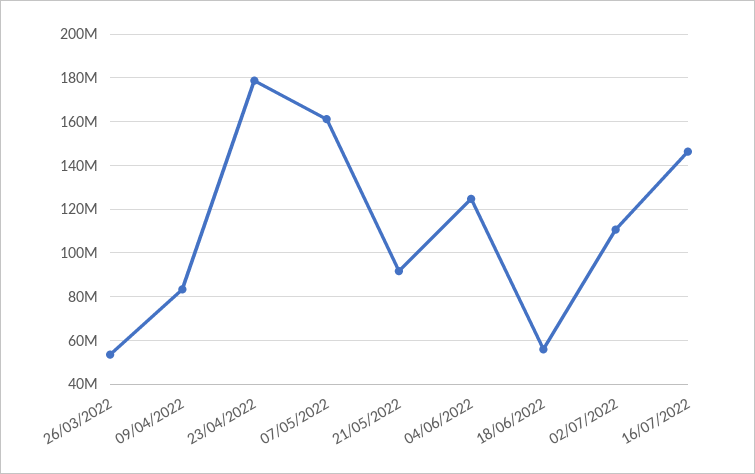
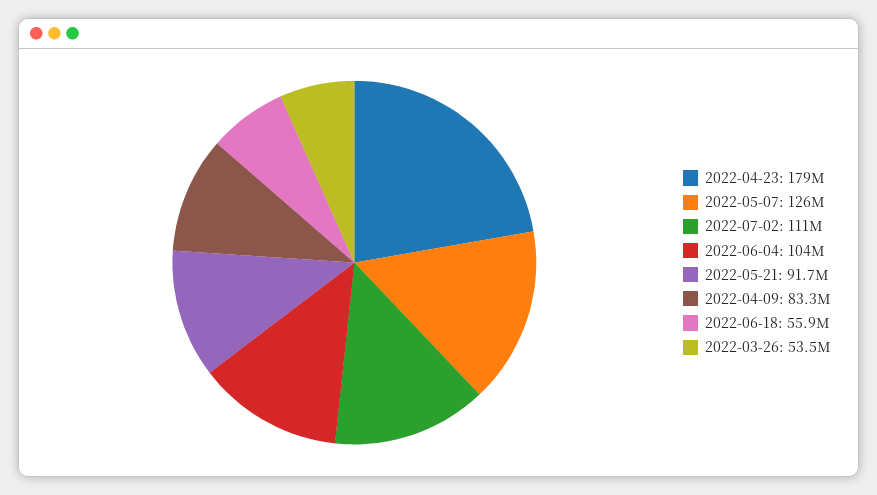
  {
    "26/03/2022": 53500000,
    "09/04/2022": 83300000,
    "23/04/2022": 179000000,
-   "07/05/2022": 160000000,
+   "07/05/2022": 126000000,
    "21/05/2022": 91700000,
-   "04/06/2022": 125000000,
+   "04/06/2022": 104000000,
    "18/06/2022": 55900000,
-   "02/07/2022": 111000000,
+   "02/07/2022": 111000000
-   "16/07/2022": 145000000
  }

